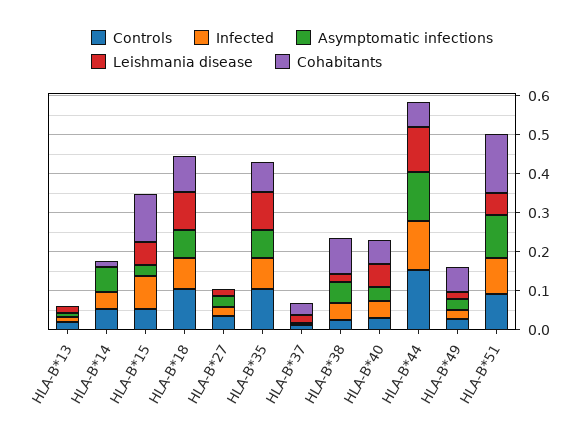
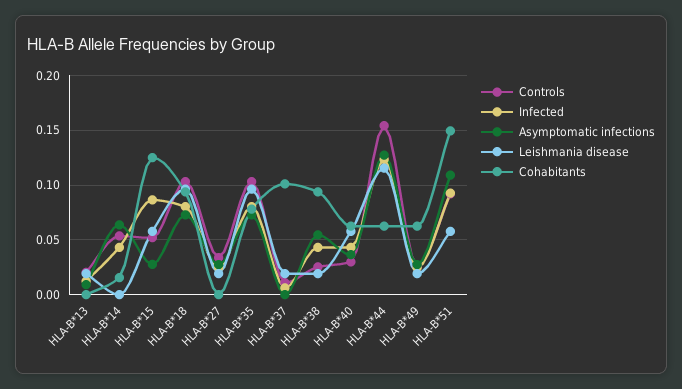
  {
    "Controls": {
      "HLA-B*13": 0.02,
      "HLA-B*14": 0.05,
      "HLA-B*15": 0.05,
      "HLA-B*18": 0.1,
      "HLA-B*27": 0.03,
      "HLA-B*35": 0.1,
      "HLA-B*37": 0.01,
      "HLA-B*38": 0.03,
      "HLA-B*40": 0.03,
      "HLA-B*44": 0.15,
      "HLA-B*49": 0.03,
      "HLA-B*51": 0.09
    },
    "Infected": {
      "HLA-B*13": 0.01,
      "HLA-B*14": 0.04,
      "HLA-B*15": 0.09,
      "HLA-B*18": 0.08,
      "HLA-B*27": 0.02,
      "HLA-B*35": 0.08,
      "HLA-B*37": 0.01,
      "HLA-B*38": 0.04,
      "HLA-B*40": 0.04,
      "HLA-B*44": 0.12,
      "HLA-B*49": 0.02,
      "HLA-B*51": 0.09
    },
    "Asymptomatic infections": {
      "HLA-B*13": 0.01,
      "HLA-B*14": 0.06,
      "HLA-B*15": 0.03,
      "HLA-B*18": 0.07,
      "HLA-B*27": 0.03,
      "HLA-B*35": 0.07,
      "HLA-B*37": 0,
      "HLA-B*38": 0.05,
      "HLA-B*40": 0.04,
      "HLA-B*44": 0.13,
      "HLA-B*49": 0.03,
      "HLA-B*51": 0.11
    },
    "Leishmania disease": {
      "HLA-B*13": 0.02,
      "HLA-B*14": 0,
      "HLA-B*15": 0.06,
      "HLA-B*18": 0.1,
      "HLA-B*27": 0.02,
      "HLA-B*35": 0.1,
      "HLA-B*37": 0.02,
      "HLA-B*38": 0.02,
      "HLA-B*40": 0.06,
      "HLA-B*44": 0.12,
      "HLA-B*49": 0.02,
      "HLA-B*51": 0.06
    },
    "Cohabitants": {
      "HLA-B*13": 0,
      "HLA-B*14": 0.02,
      "HLA-B*15": 0.13,
      "HLA-B*18": 0.09,
      "HLA-B*27": 0,
      "HLA-B*35": 0.08,
-     "HLA-B*37": 0.025,
+     "HLA-B*37": 0.1,
      "HLA-B*38": 0.09,
      "HLA-B*40": 0.06,
      "HLA-B*44": 0.06,
      "HLA-B*49": 0.06,
      "HLA-B*51": 0.15
    }
  }

